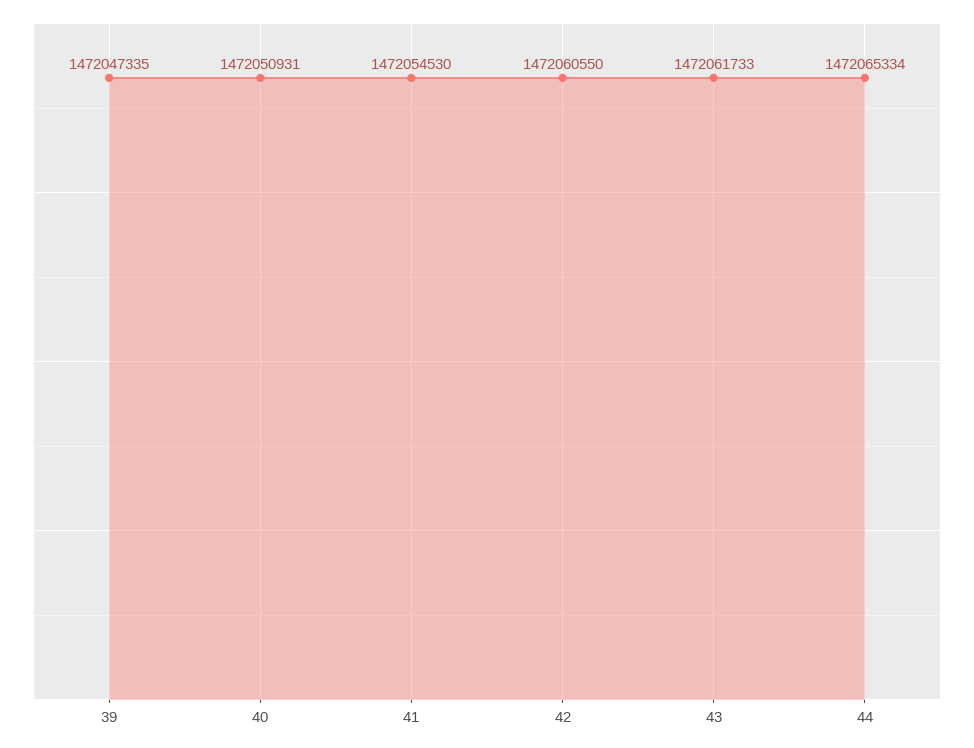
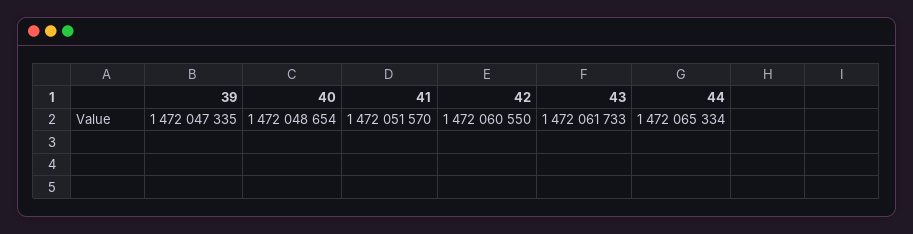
  {
    "39": 1472047335,
-   "40": 1472050931,
+   "40": 1472048654,
-   "41": 1472054530,
+   "41": 1472051570,
    "42": 1472060550,
    "43": 1472061733,
    "44": 1472065334
  }

